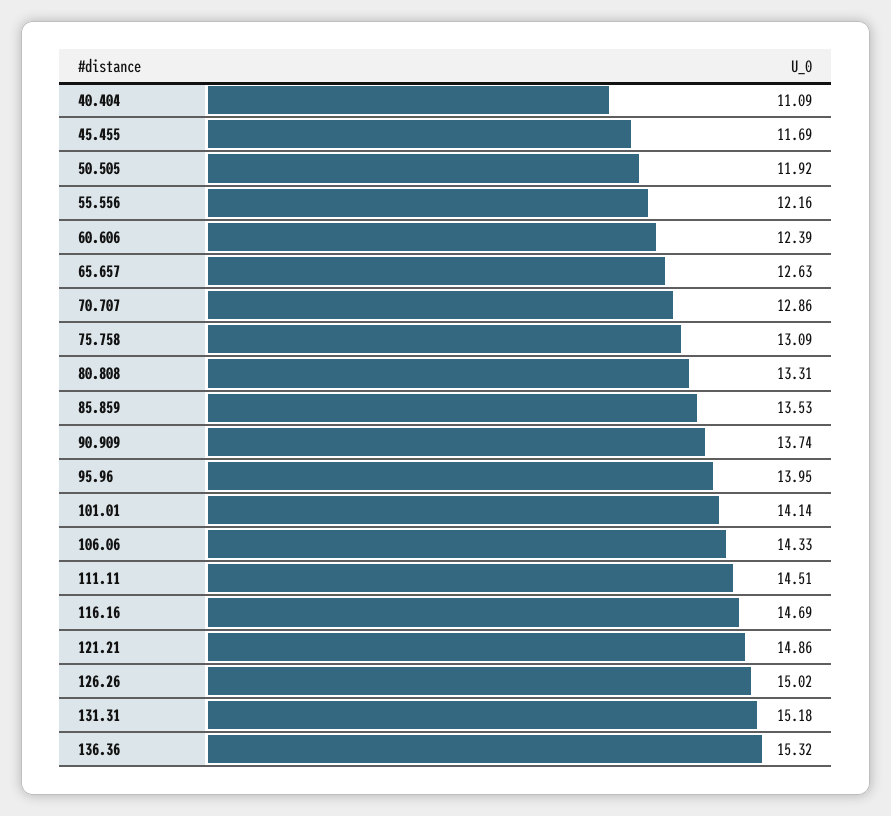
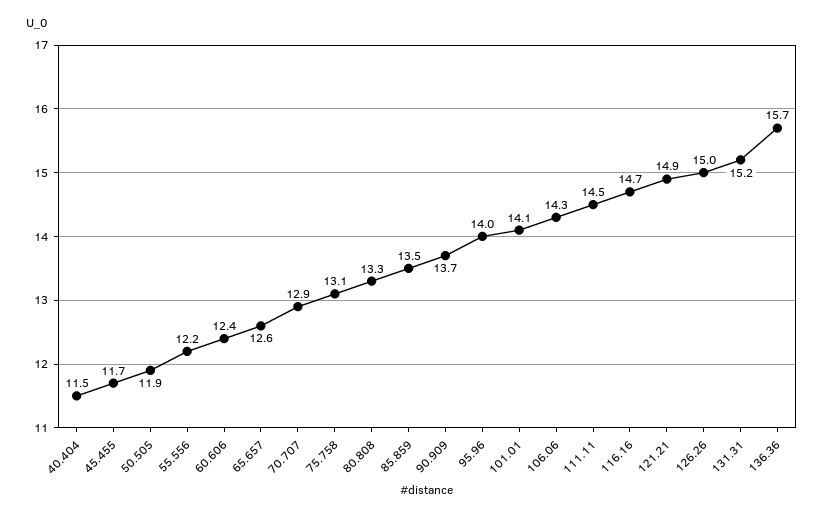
  {
-   "40.404": 11.09,
+   "40.404": 11.5,
    "45.455": 11.69,
    "50.505": 11.92,
    "55.556": 12.16,
    "60.606": 12.39,
    "65.657": 12.63,
    "70.707": 12.86,
    "75.758": 13.09,
    "80.808": 13.31,
    "85.859": 13.53,
    "90.909": 13.74,
    "95.96": 13.95,
    "101.01": 14.14,
    "106.06": 14.33,
    "111.11": 14.51,
    "116.16": 14.69,
    "121.21": 14.86,
    "126.26": 15.02,
    "131.31": 15.18,
-   "136.36": 15.32
+   "136.36": 15.7
  }

